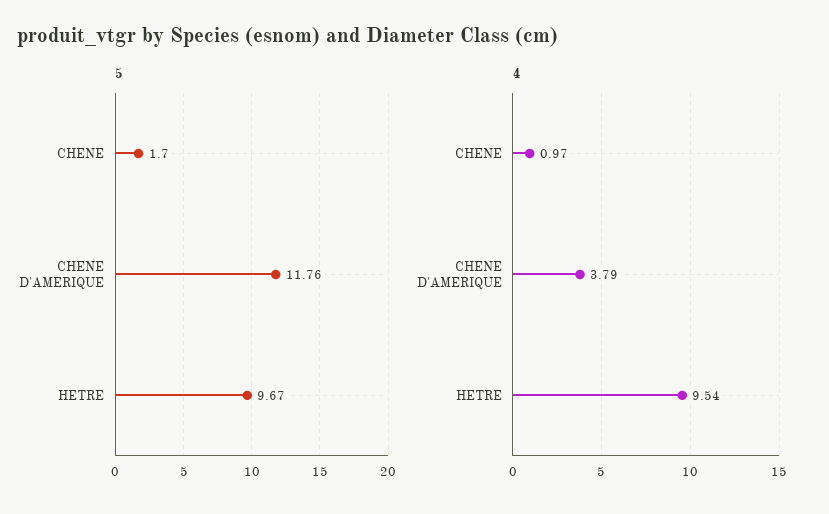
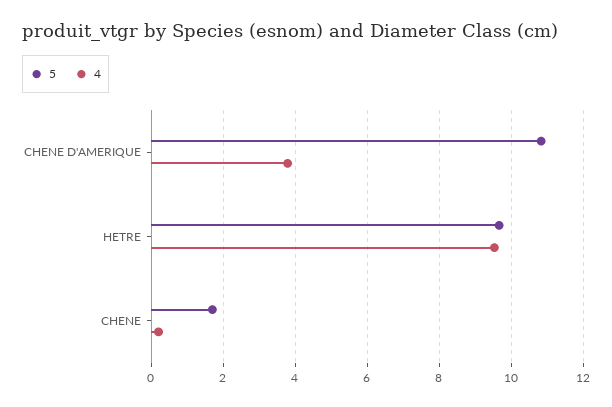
  {
    "5": {
      "CHENE": 1.7,
-     "CHENE D'AMERIQUE": 11.76,
+     "CHENE D'AMERIQUE": 10.8,
      "HETRE": 9.67
    },
    "4": {
-     "CHENE": 0.97,
+     "CHENE": 0.2,
      "CHENE D'AMERIQUE": 3.79,
      "HETRE": 9.54
    }
  }

